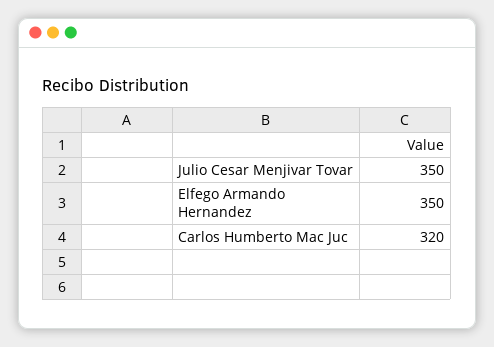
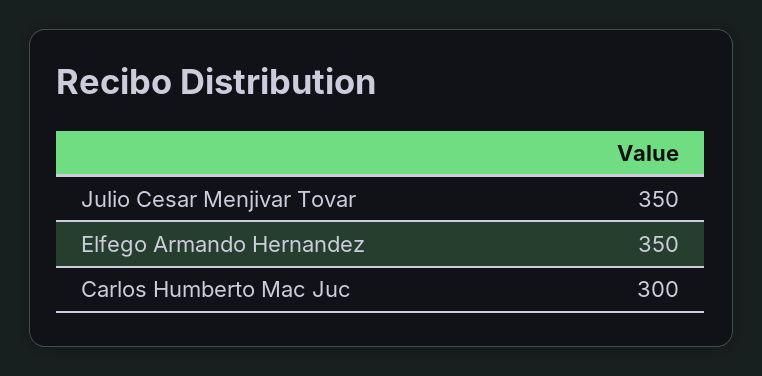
  {
    "Julio Cesar Menjivar Tovar": 350,
    "Elfego Armando Hernandez": 350,
-   "Carlos Humberto Mac Juc": 320
+   "Carlos Humberto Mac Juc": 300
  }

